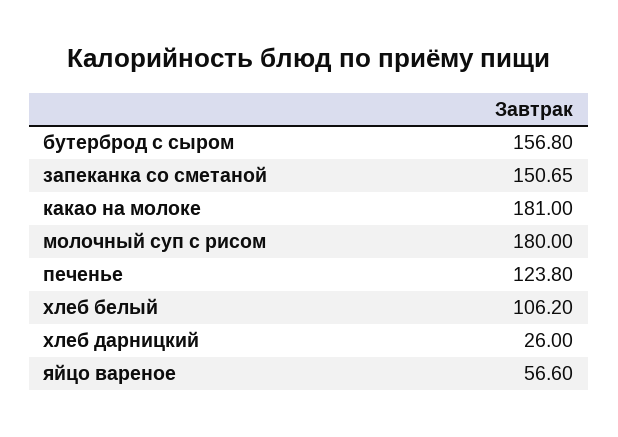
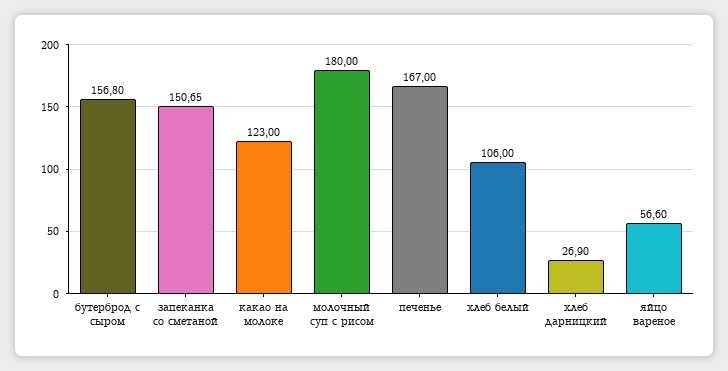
  {
    "бутерброд с сыром": 156.8,
    "запеканка со сметаной": 150.65,
-   "какао на молоке": 181,
+   "какао на молоке": 123,
    "молочный суп с рисом": 180,
-   "печенье": 123.8,
+   "печенье": 167,
-   "хлеб белый": 106.2,
+   "хлеб белый": 106,
-   "хлеб дарницкий": 26,
+   "хлеб дарницкий": 26.9,
    "яйцо вареное": 56.6
  }

